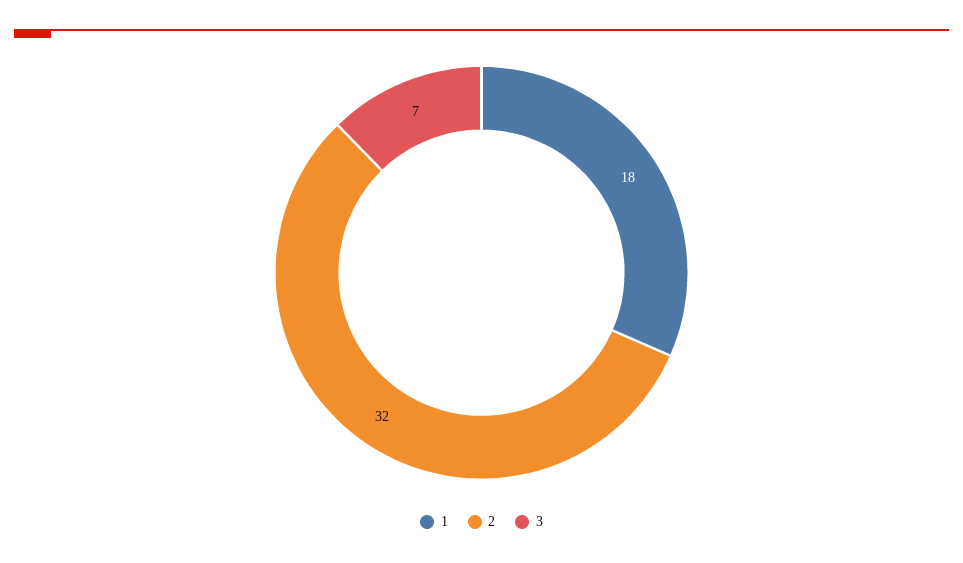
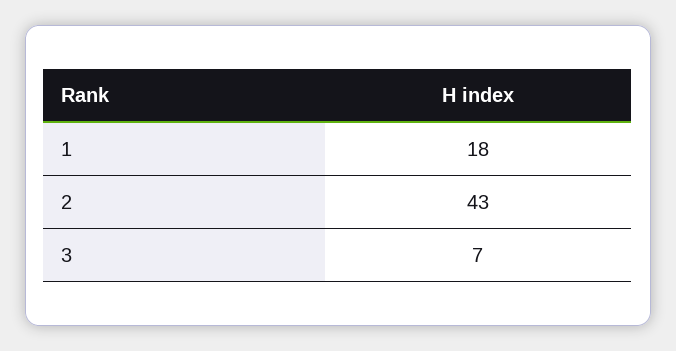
  {
    "1": 18,
-   "2": 32,
+   "2": 43,
    "3": 7
  }

